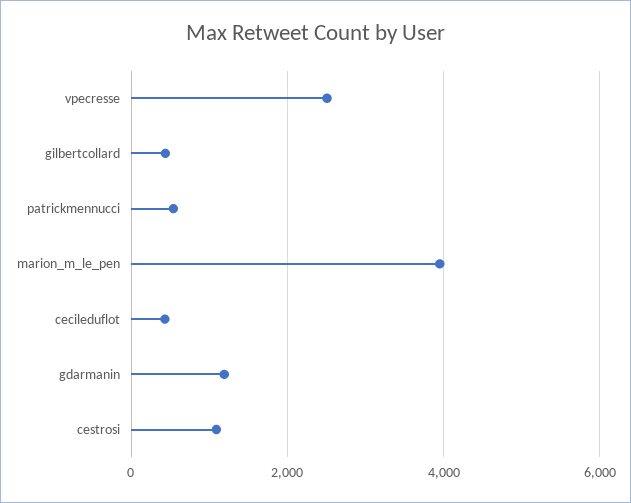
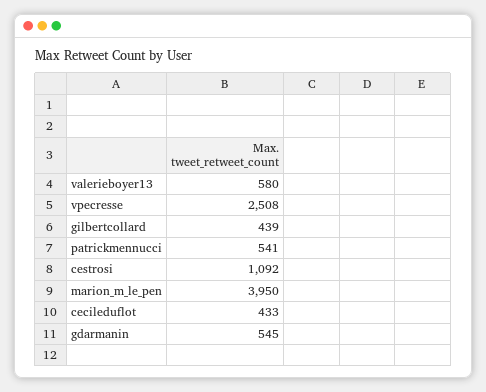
  {
    "vpecresse": 2508,
    "gilbertcollard": 439,
    "patrickmennucci": 541,
    "marion_m_le_pen": 3950,
    "cecileduflot": 433,
-   "gdarmanin": 1200,
+   "gdarmanin": 545,
-   "cestrosi": 1092
+   "cestrosi": 1092,
+   "valerieboyer13": 580
  }

